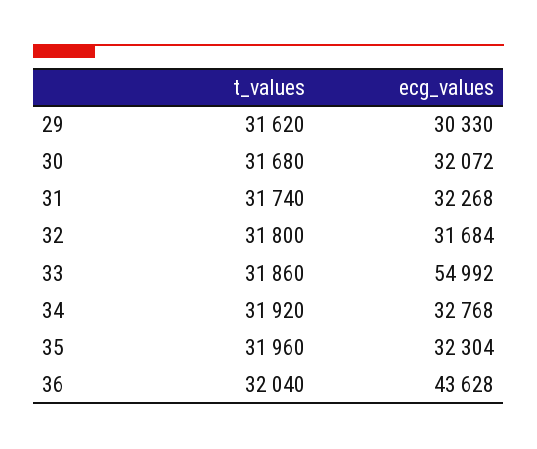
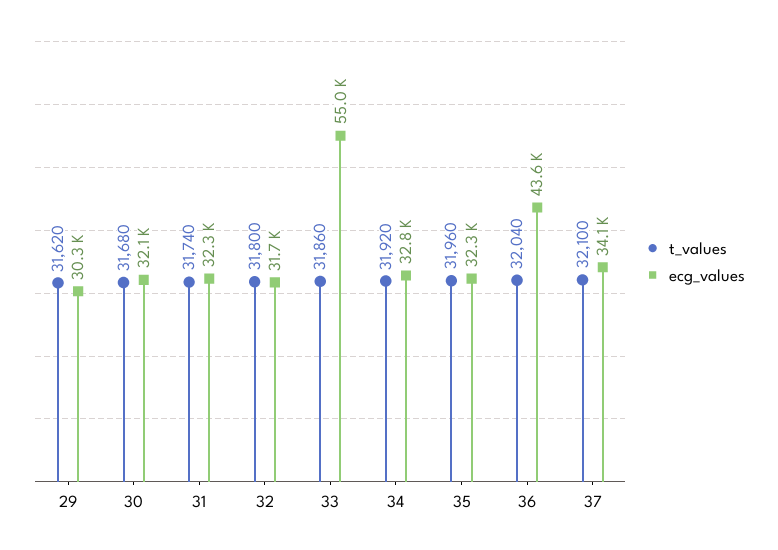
  {
    "t_values": {
      "29": 31620,
      "30": 31680,
      "31": 31740,
      "32": 31800,
      "33": 31860,
      "34": 31920,
      "35": 31960,
-     "36": 32040
+     "36": 32040,
+     "37": 32100
    },
    "ecg_values": {
      "29": 30330,
      "30": 32072,
      "31": 32268,
      "32": 31684,
      "33": 54992,
      "34": 32768,
      "35": 32304,
-     "36": 43628
+     "36": 43628,
+     "37": 34100
    }
  }

